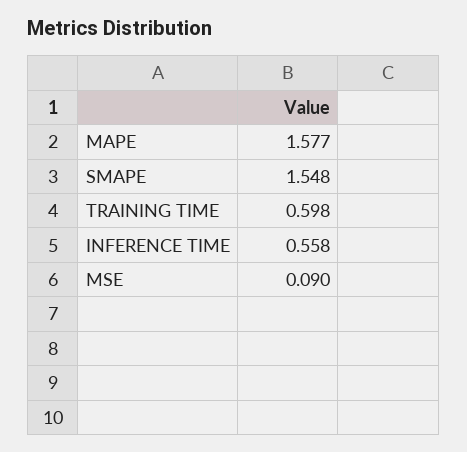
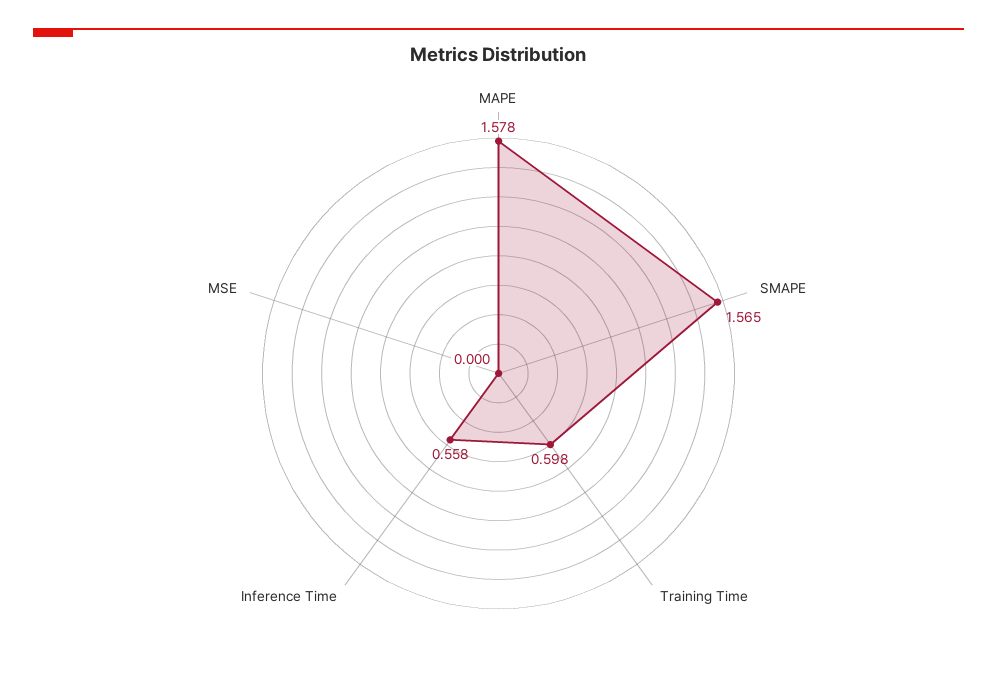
  {
-   "MAPE": 1.577,
+   "MAPE": 1.578,
-   "SMAPE": 1.548,
+   "SMAPE": 1.565,
    "TRAINING TIME": 0.598,
    "INFERENCE TIME": 0.558,
-   "MSE": 0.09
+   "MSE": 0
  }

